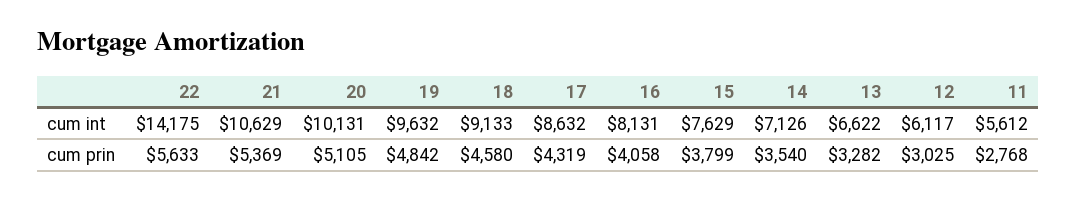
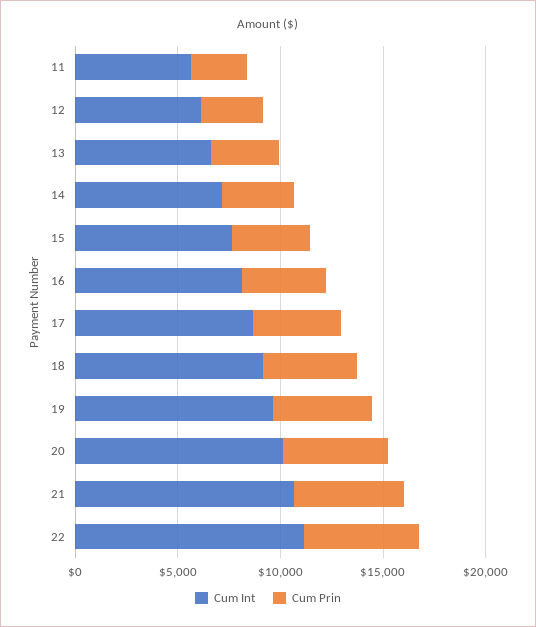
  {
    "cum int": {
-     "22": 14175,
+     "22": 11000,
      "21": 10629,
      "20": 10131,
      "19": 9632,
      "18": 9133,
      "17": 8632,
      "16": 8131,
      "15": 7629,
      "14": 7126,
      "13": 6622,
      "12": 6117,
      "11": 5612
    },
    "cum prin": {
      "22": 5633,
      "21": 5369,
      "20": 5105,
      "19": 4842,
      "18": 4580,
      "17": 4319,
      "16": 4058,
      "15": 3799,
      "14": 3540,
      "13": 3282,
      "12": 3025,
      "11": 2768
    }
  }

